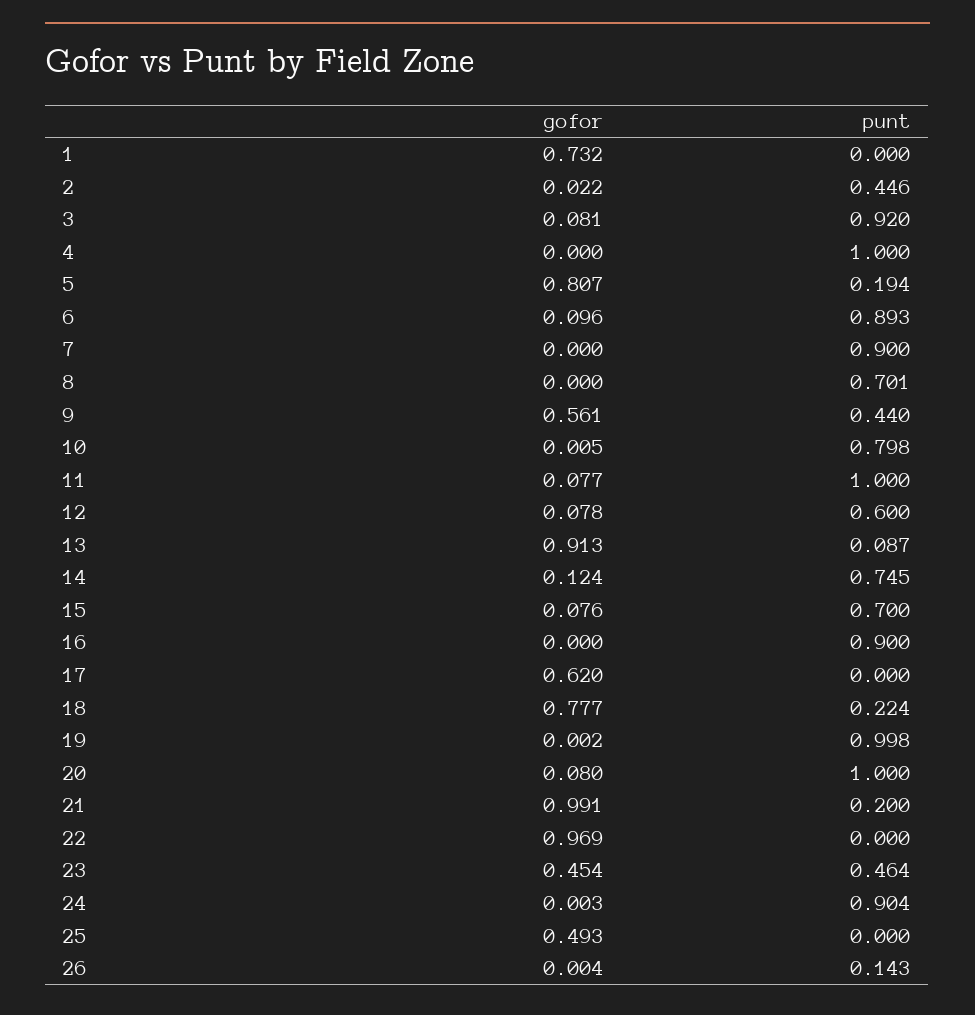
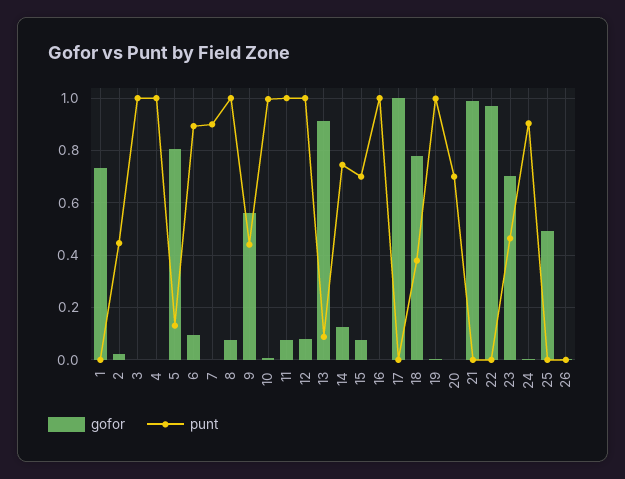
  {
    "gofor": {
      "1": 0.732,
      "2": 0.022,
-     "3": 0.081,
+     "3": 0,
      "4": 0,
      "5": 0.807,
      "6": 0.096,
      "7": 0,
-     "8": 0,
+     "8": 0.075,
      "9": 0.561,
      "10": 0.005,
      "11": 0.077,
      "12": 0.078,
      "13": 0.913,
      "14": 0.124,
      "15": 0.076,
      "16": 0,
-     "17": 0.62,
+     "17": 1,
      "18": 0.777,
      "19": 0.002,
-     "20": 0.08,
+     "20": 0,
      "21": 0.991,
      "22": 0.969,
-     "23": 0.454,
+     "23": 0.7,
      "24": 0.003,
      "25": 0.493,
      "26": 0.004
    },
    "punt": {
      "1": 0,
      "2": 0.446,
-     "3": 0.92,
+     "3": 1,
      "4": 1,
-     "5": 0.194,
+     "5": 0.125,
      "6": 0.893,
      "7": 0.9,
-     "8": 0.701,
+     "8": 1,
      "9": 0.44,
-     "10": 0.798,
+     "10": 1,
      "11": 1,
-     "12": 0.6,
+     "12": 1,
      "13": 0.087,
      "14": 0.745,
      "15": 0.7,
-     "16": 0.9,
+     "16": 1,
      "17": 0,
-     "18": 0.224,
+     "18": 0.375,
      "19": 0.998,
-     "20": 1,
+     "20": 0.7,
-     "21": 0.2,
+     "21": 0,
      "22": 0,
      "23": 0.464,
      "24": 0.904,
      "25": 0,
-     "26": 0.143
+     "26": 0
    }
  }

